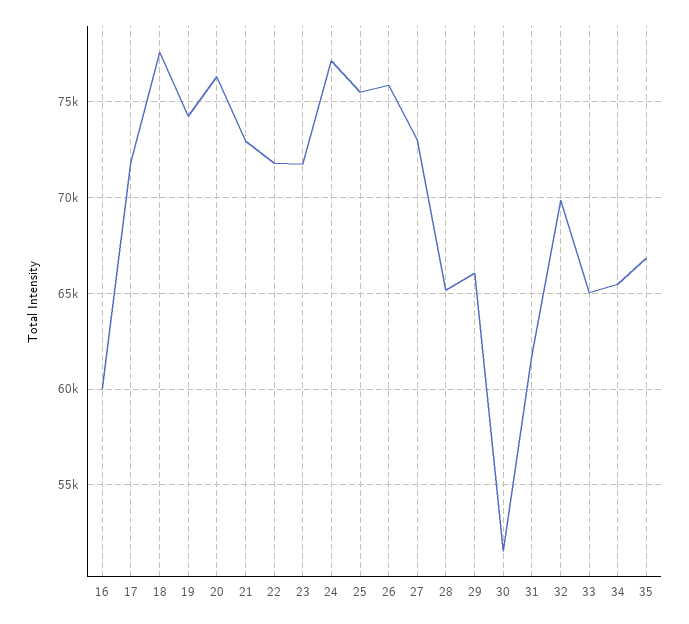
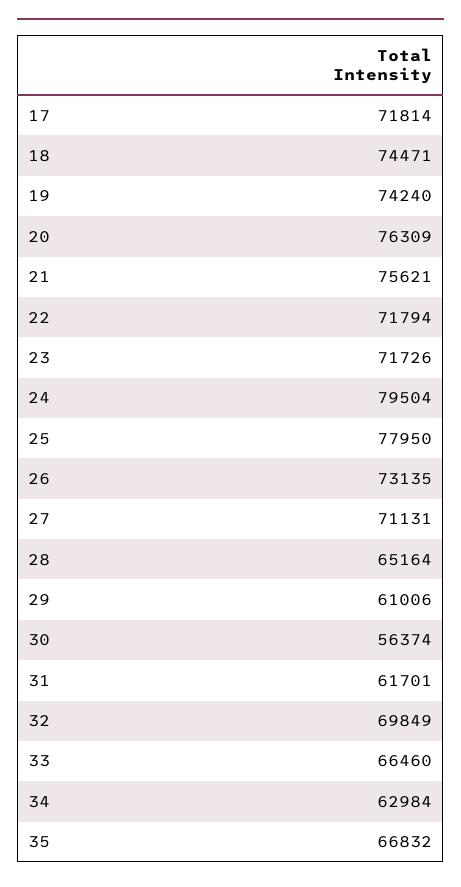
  {
-   "16": 60000,
    "17": 71814,
-   "18": 77500,
+   "18": 74471,
    "19": 74240,
    "20": 76309,
-   "21": 73000,
+   "21": 75621,
    "22": 71794,
    "23": 71726,
-   "24": 77000,
+   "24": 79504,
-   "25": 75500,
+   "25": 77950,
-   "26": 76000,
+   "26": 73135,
-   "27": 73000,
+   "27": 71131,
    "28": 65164,
-   "29": 66000,
+   "29": 61006,
-   "30": 51500,
+   "30": 56374,
    "31": 61701,
    "32": 69849,
-   "33": 65000,
+   "33": 66460,
-   "34": 65500,
+   "34": 62984,
    "35": 66832
  }

